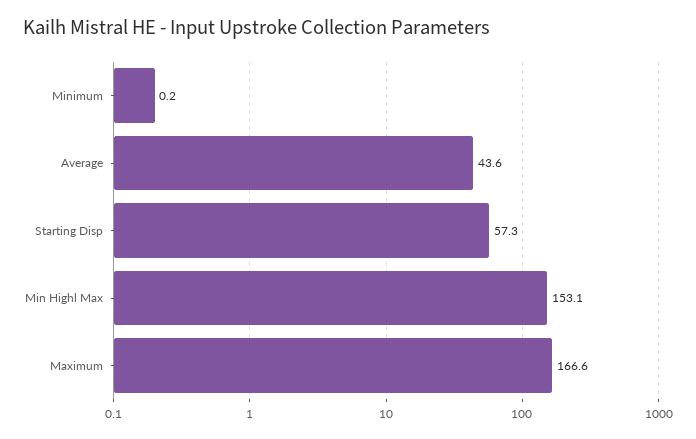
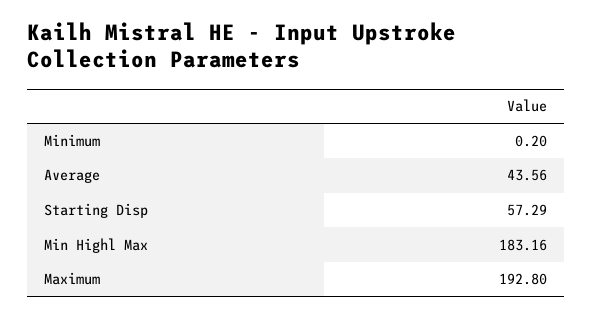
  {
    "Minimum": 0.2,
    "Average": 43.56,
    "Starting Disp": 57.29,
-   "Min Highl Max": 153.1,
+   "Min Highl Max": 183.16,
-   "Maximum": 166.6
+   "Maximum": 192.8
  }

